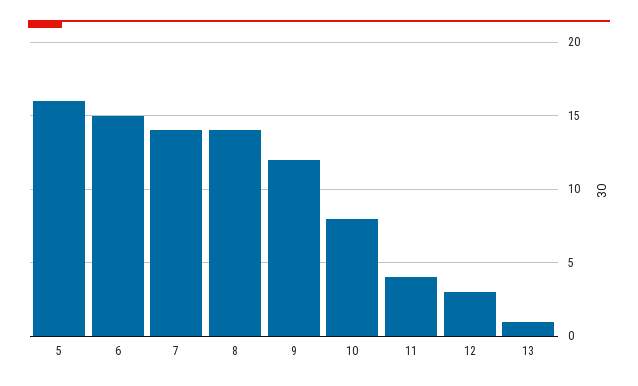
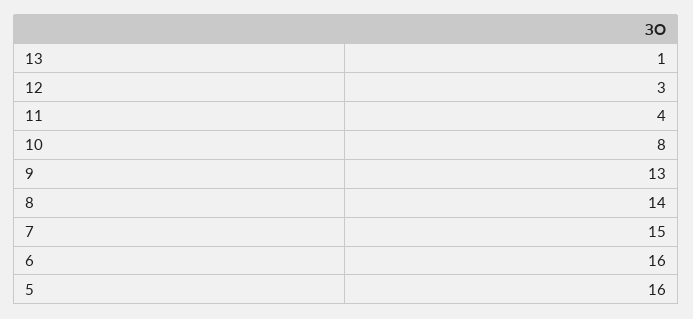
  {
    "5": 16,
-   "6": 15,
+   "6": 16,
-   "7": 14,
+   "7": 15,
    "8": 14,
-   "9": 12,
+   "9": 13,
    "10": 8,
    "11": 4,
    "12": 3,
    "13": 1
  }

